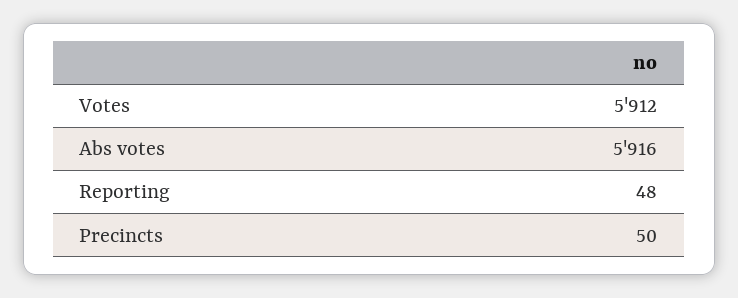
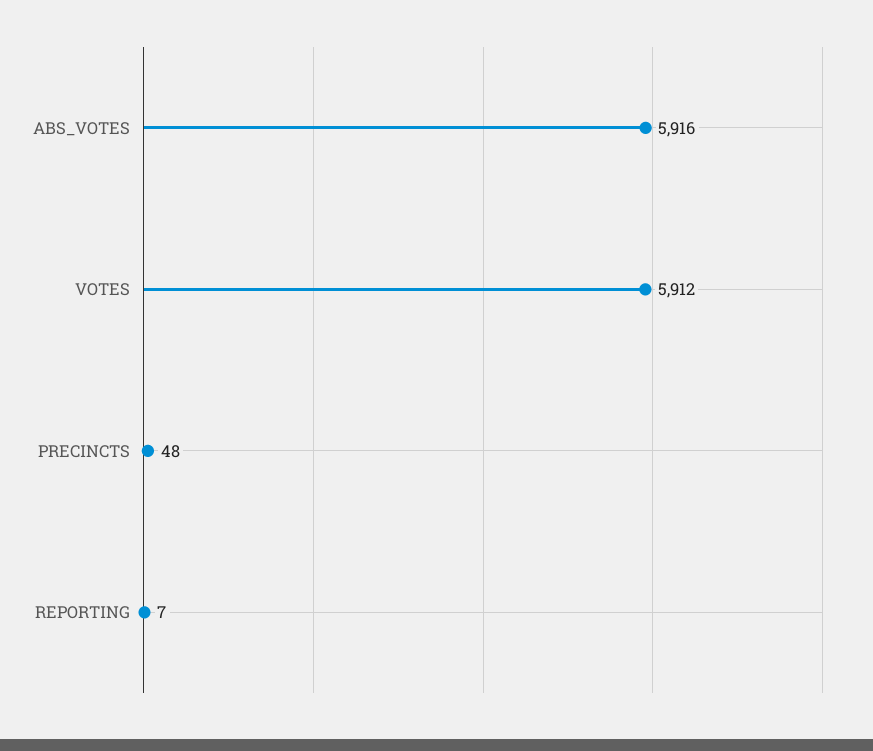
  {
    "Votes": 5912,
    "Abs votes": 5916,
-   "Reporting": 48,
+   "Reporting": 7,
-   "Precincts": 50
+   "Precincts": 48
  }

